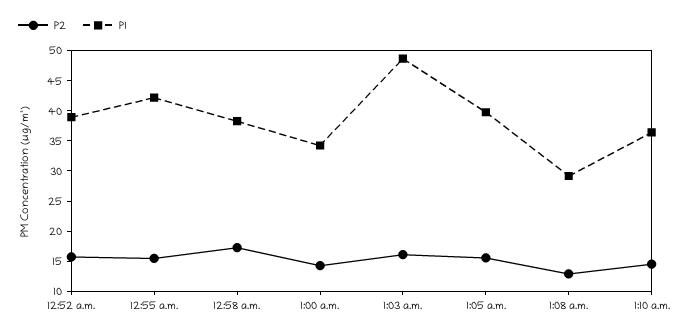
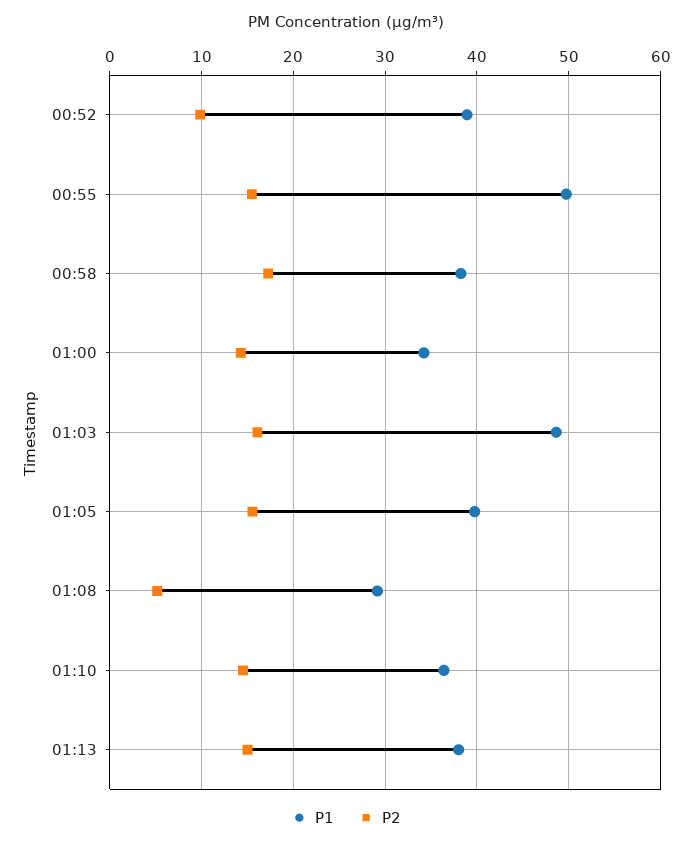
  {
    "P2": {
-     "12:52 a.m.": 15,
+     "12:52 a.m.": 10,
      "12:55 a.m.": 15,
      "12:58 a.m.": 17,
      "1:00 a.m.": 14,
      "1:03 a.m.": 16,
      "1:05 a.m.": 16,
-     "1:08 a.m.": 12.5,
+     "1:08 a.m.": 5,
-     "1:10 a.m.": 15
+     "1:10 a.m.": 15,
+     "01:13": 15
    },
    "P1": {
      "12:52 a.m.": 39,
-     "12:55 a.m.": 42.5,
+     "12:55 a.m.": 50,
      "12:58 a.m.": 38,
      "1:00 a.m.": 34,
      "1:03 a.m.": 49,
      "1:05 a.m.": 40,
      "1:08 a.m.": 29,
-     "1:10 a.m.": 36
+     "1:10 a.m.": 36,
+     "01:13": 38
    }
  }

